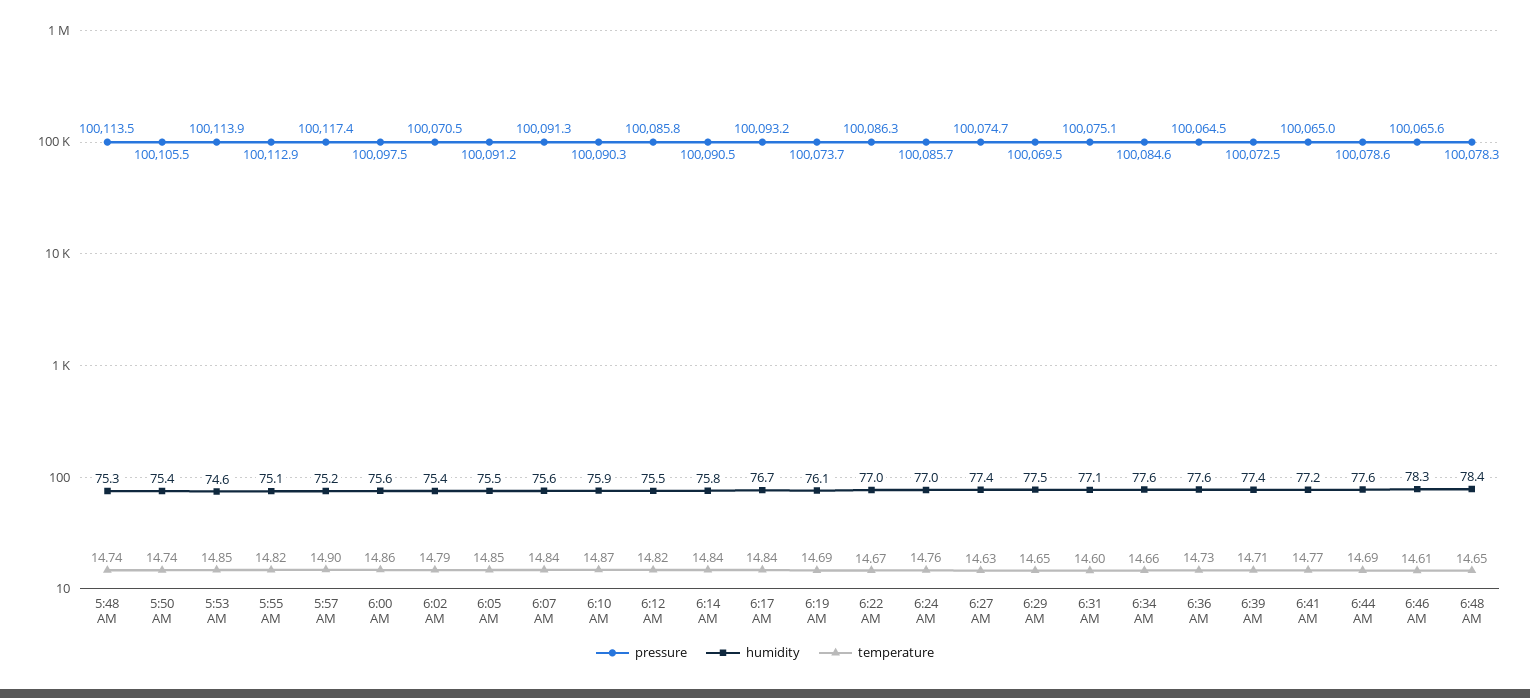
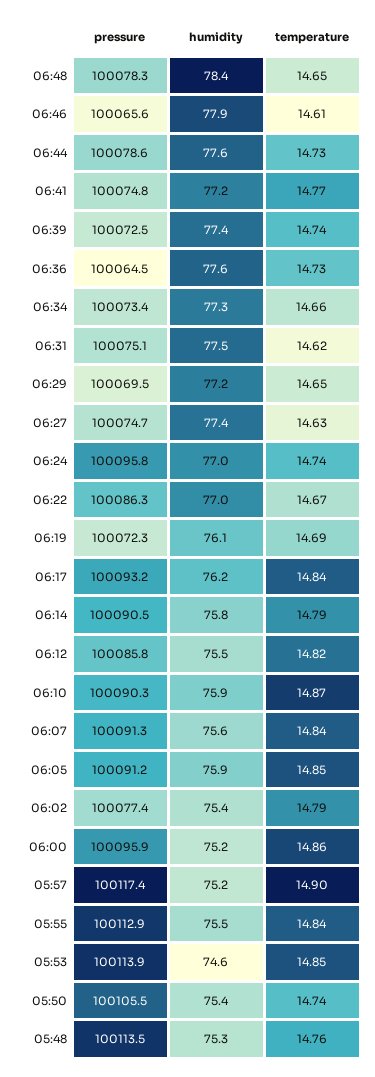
  {
    "pressure": {
      "5:48 AM": 100113.5,
      "5:50 AM": 100105.5,
      "5:53 AM": 100113.9,
      "5:55 AM": 100112.9,
      "5:57 AM": 100117.4,
-     "6:00 AM": 100097.5,
+     "6:00 AM": 100095.9,
-     "6:02 AM": 100070.5,
+     "6:02 AM": 100077.4,
      "6:05 AM": 100091.2,
      "6:07 AM": 100091.3,
      "6:10 AM": 100090.3,
      "6:12 AM": 100085.8,
      "6:14 AM": 100090.5,
      "6:17 AM": 100093.2,
-     "6:19 AM": 100073.7,
+     "6:19 AM": 100072.3,
      "6:22 AM": 100086.3,
-     "6:24 AM": 100085.7,
+     "6:24 AM": 100095.8,
      "6:27 AM": 100074.7,
      "6:29 AM": 100069.5,
      "6:31 AM": 100075.1,
-     "6:34 AM": 100084.6,
+     "6:34 AM": 100073.4,
      "6:36 AM": 100064.5,
      "6:39 AM": 100072.5,
-     "6:41 AM": 100065,
+     "6:41 AM": 100074.8,
      "6:44 AM": 100078.6,
      "6:46 AM": 100065.6,
      "6:48 AM": 100078.3
    },
    "humidity": {
      "5:48 AM": 75.3,
      "5:50 AM": 75.4,
      "5:53 AM": 74.6,
-     "5:55 AM": 75.1,
+     "5:55 AM": 75.5,
      "5:57 AM": 75.2,
-     "6:00 AM": 75.6,
+     "6:00 AM": 75.2,
      "6:02 AM": 75.4,
-     "6:05 AM": 75.5,
+     "6:05 AM": 75.9,
      "6:07 AM": 75.6,
      "6:10 AM": 75.9,
      "6:12 AM": 75.5,
      "6:14 AM": 75.8,
-     "6:17 AM": 76.7,
+     "6:17 AM": 76.2,
      "6:19 AM": 76.1,
      "6:22 AM": 77,
      "6:24 AM": 77,
      "6:27 AM": 77.4,
-     "6:29 AM": 77.5,
+     "6:29 AM": 77.2,
-     "6:31 AM": 77.1,
+     "6:31 AM": 77.5,
-     "6:34 AM": 77.6,
+     "6:34 AM": 77.3,
      "6:36 AM": 77.6,
      "6:39 AM": 77.4,
      "6:41 AM": 77.2,
      "6:44 AM": 77.6,
-     "6:46 AM": 78.3,
+     "6:46 AM": 77.9,
      "6:48 AM": 78.4
    },
    "temperature": {
-     "5:48 AM": 14.74,
+     "5:48 AM": 14.76,
      "5:50 AM": 14.74,
      "5:53 AM": 14.85,
-     "5:55 AM": 14.82,
+     "5:55 AM": 14.84,
      "5:57 AM": 14.9,
      "6:00 AM": 14.86,
      "6:02 AM": 14.79,
      "6:05 AM": 14.85,
      "6:07 AM": 14.84,
      "6:10 AM": 14.87,
      "6:12 AM": 14.82,
-     "6:14 AM": 14.84,
+     "6:14 AM": 14.79,
      "6:17 AM": 14.84,
      "6:19 AM": 14.69,
      "6:22 AM": 14.67,
-     "6:24 AM": 14.76,
+     "6:24 AM": 14.74,
      "6:27 AM": 14.63,
      "6:29 AM": 14.65,
-     "6:31 AM": 14.6,
+     "6:31 AM": 14.62,
      "6:34 AM": 14.66,
      "6:36 AM": 14.73,
-     "6:39 AM": 14.71,
+     "6:39 AM": 14.74,
      "6:41 AM": 14.77,
-     "6:44 AM": 14.69,
+     "6:44 AM": 14.73,
      "6:46 AM": 14.61,
      "6:48 AM": 14.65
    }
  }

